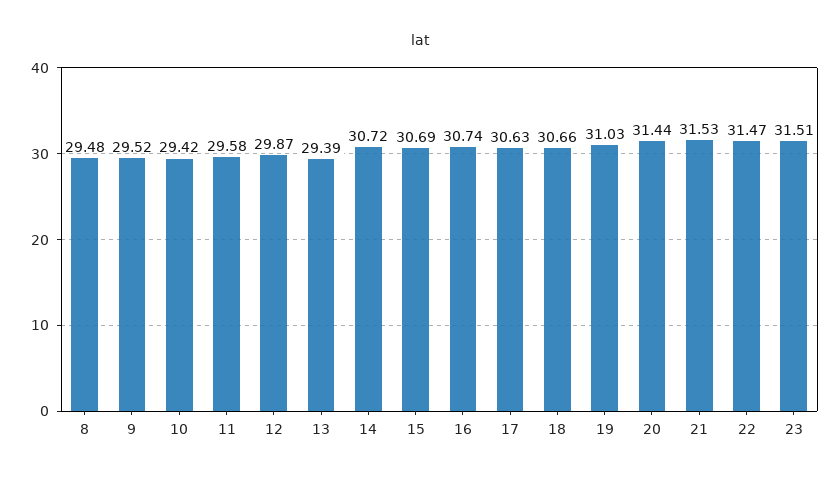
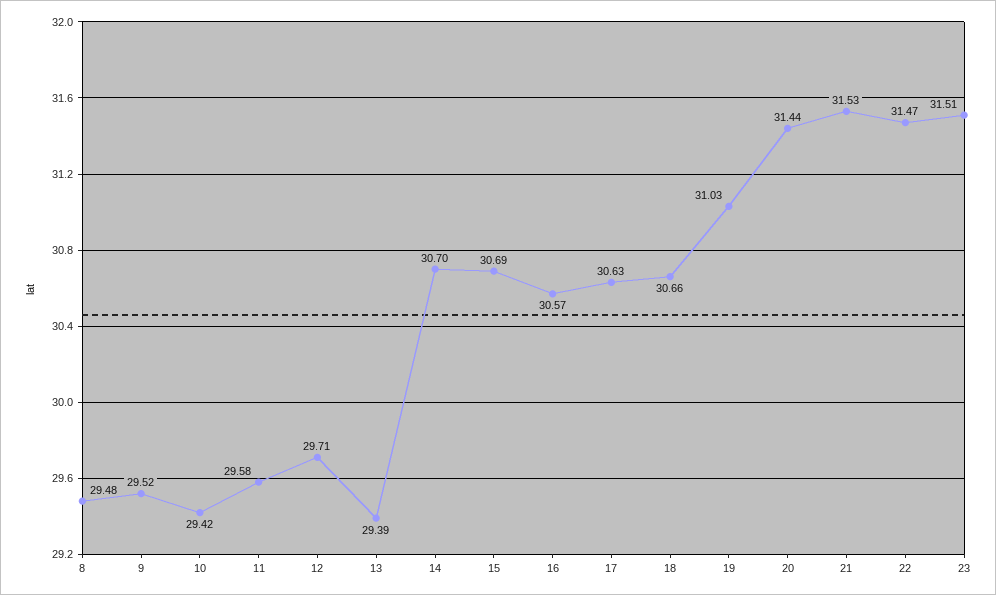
  {
    "8": 29.48,
    "9": 29.52,
    "10": 29.42,
    "11": 29.58,
-   "12": 29.87,
+   "12": 29.71,
    "13": 29.39,
-   "14": 30.72,
+   "14": 30.7,
    "15": 30.69,
-   "16": 30.74,
+   "16": 30.57,
    "17": 30.63,
    "18": 30.66,
    "19": 31.03,
    "20": 31.44,
    "21": 31.53,
    "22": 31.47,
    "23": 31.51
  }

